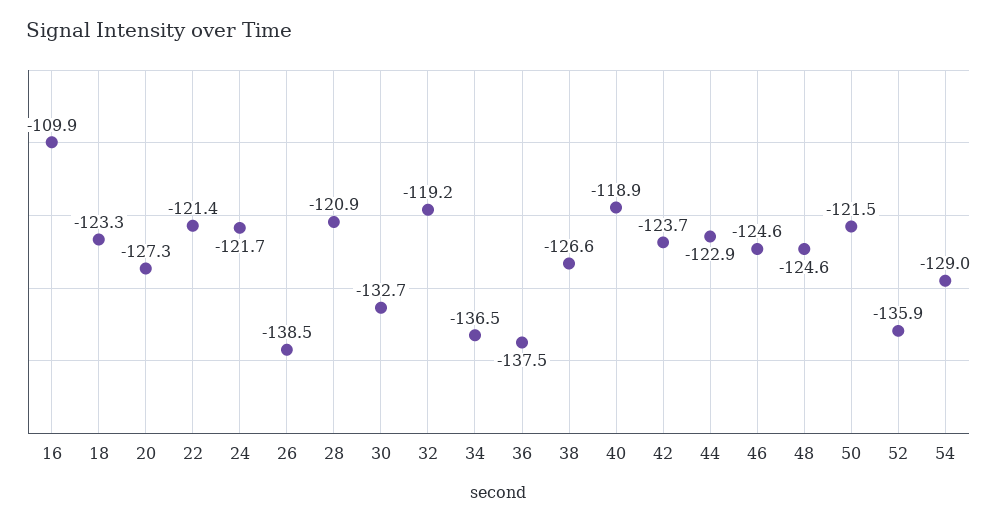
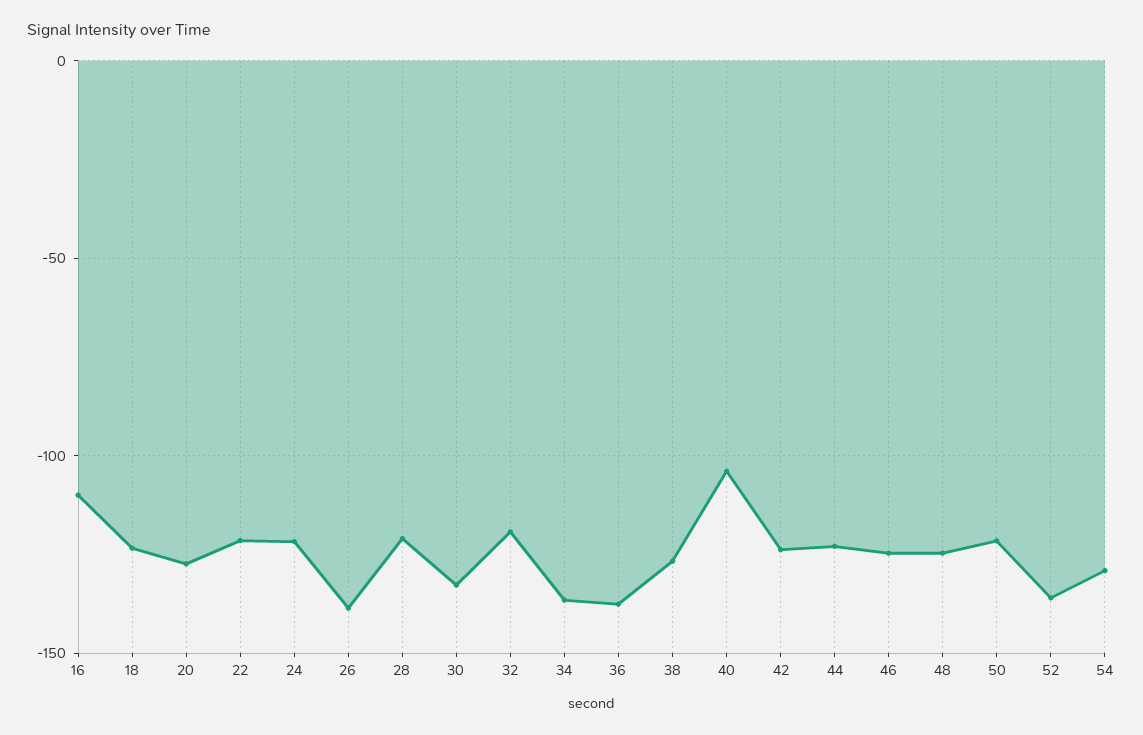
  {
    "16": -109.9,
    "18": -123.3,
    "20": -127.3,
    "22": -121.4,
    "24": -121.7,
    "26": -138.5,
    "28": -120.9,
    "30": -132.7,
    "32": -119.2,
    "34": -136.5,
    "36": -137.5,
    "38": -126.6,
-   "40": -118.9,
+   "40": -105,
    "42": -123.7,
    "44": -122.9,
    "46": -124.6,
    "48": -124.6,
    "50": -121.5,
    "52": -135.9,
    "54": -129
  }

